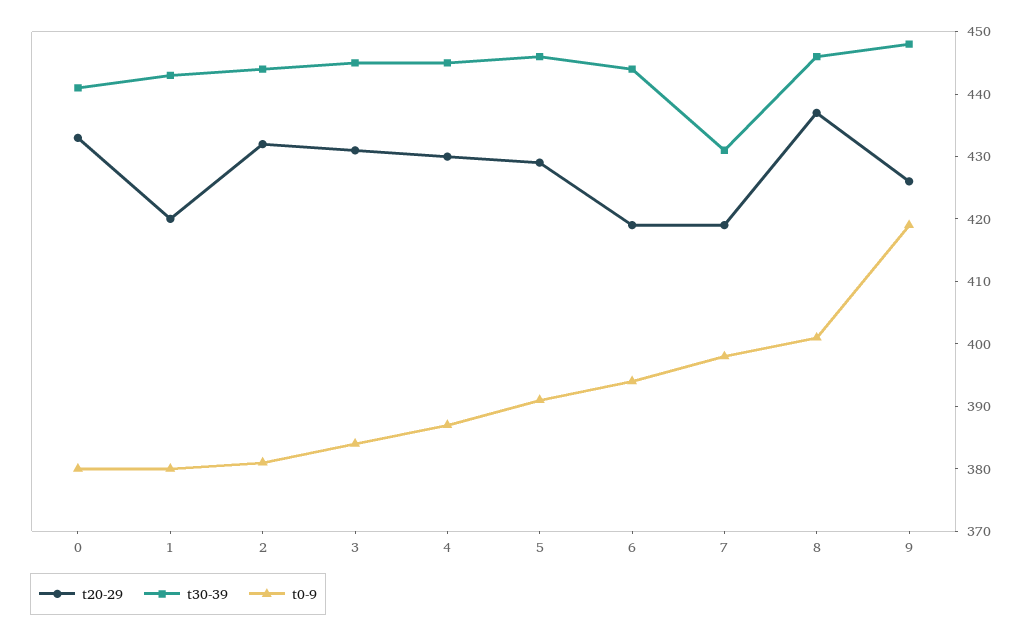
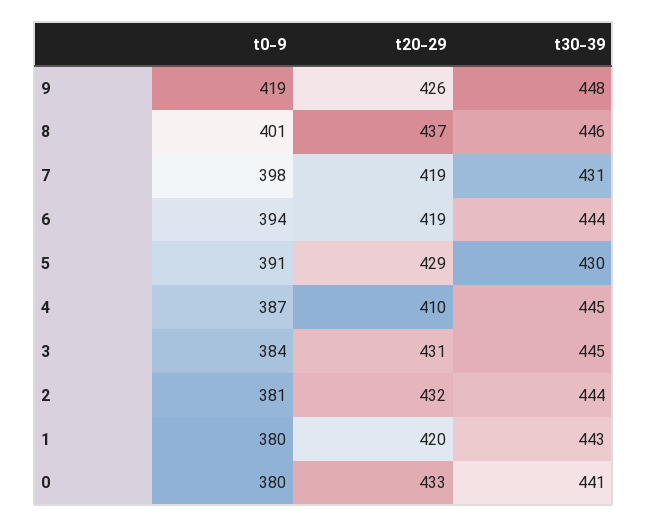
  {
    "t20-29": {
      "0": 433,
      "1": 420,
      "2": 432,
      "3": 431,
-     "4": 430,
+     "4": 410,
      "5": 429,
      "6": 419,
      "7": 419,
      "8": 437,
      "9": 426
    },
    "t30-39": {
      "0": 441,
      "1": 443,
      "2": 444,
      "3": 445,
      "4": 445,
-     "5": 445,
+     "5": 430,
      "6": 444,
      "7": 431,
      "8": 446,
      "9": 448
    },
    "t0-9": {
      "0": 380,
      "1": 380,
      "2": 381,
      "3": 384,
      "4": 387,
      "5": 391,
      "6": 394,
      "7": 398,
      "8": 401,
      "9": 419
    }
  }

